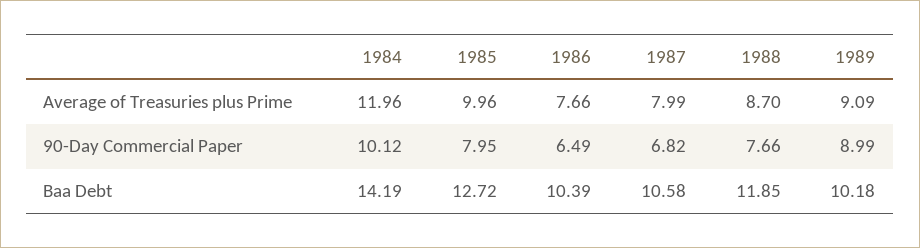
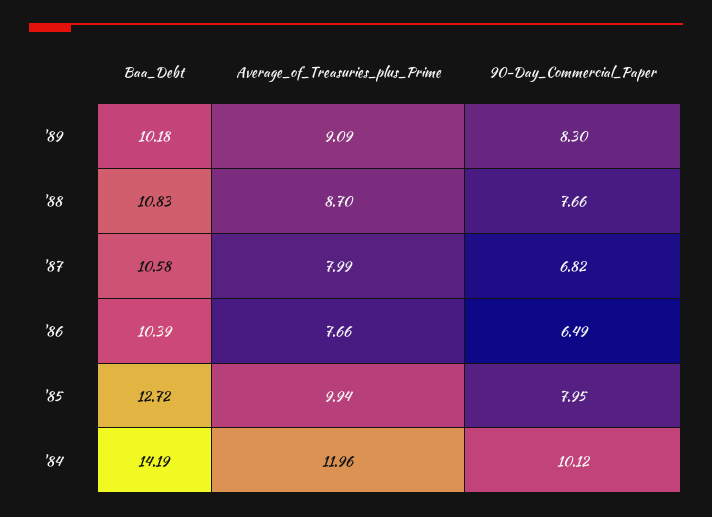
  {
    "1984": {
      "Average of Treasuries plus Prime": 11.96,
      "90-Day Commercial Paper": 10.12,
      "Baa Debt": 14.19
    },
    "1985": {
-     "Average of Treasuries plus Prime": 9.96,
+     "Average of Treasuries plus Prime": 9.94,
      "90-Day Commercial Paper": 7.95,
      "Baa Debt": 12.72
    },
    "1986": {
      "Average of Treasuries plus Prime": 7.66,
      "90-Day Commercial Paper": 6.49,
      "Baa Debt": 10.39
    },
    "1987": {
      "Average of Treasuries plus Prime": 7.99,
      "90-Day Commercial Paper": 6.82,
      "Baa Debt": 10.58
    },
    "1988": {
      "Average of Treasuries plus Prime": 8.7,
      "90-Day Commercial Paper": 7.66,
-     "Baa Debt": 11.85
+     "Baa Debt": 10.83
    },
    "1989": {
      "Average of Treasuries plus Prime": 9.09,
-     "90-Day Commercial Paper": 8.99,
+     "90-Day Commercial Paper": 8.3,
      "Baa Debt": 10.18
    }
  }

